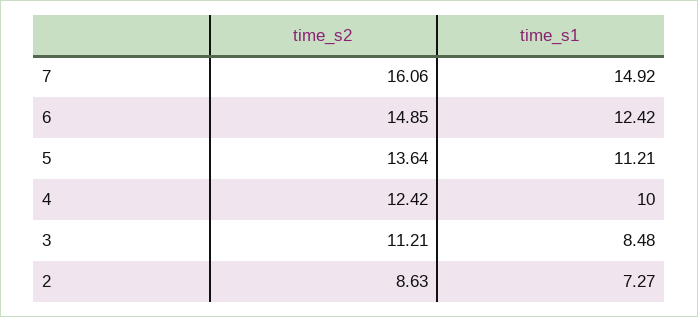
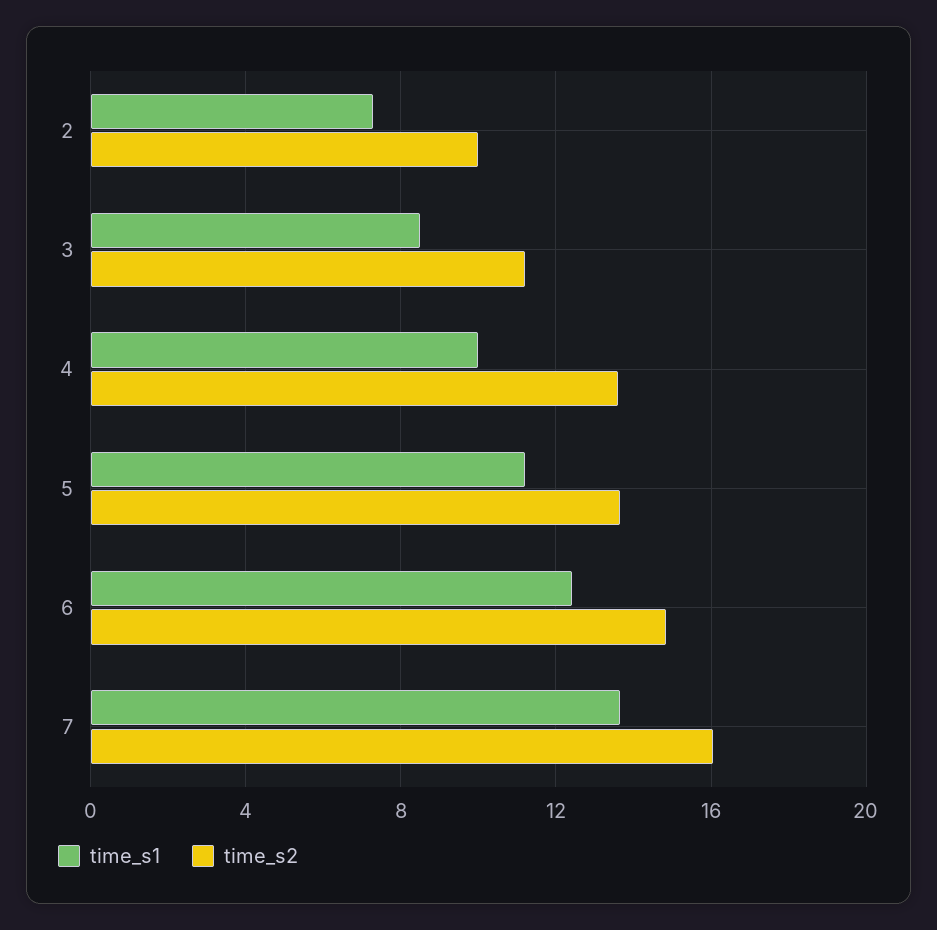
  {
    "time_s2": {
      "7": 16.06,
      "6": 14.85,
      "5": 13.64,
-     "4": 12.42,
+     "4": 13.5,
      "3": 11.21,
-     "2": 8.63
+     "2": 10
    },
    "time_s1": {
-     "7": 14.92,
+     "7": 13.5,
      "6": 12.42,
      "5": 11.21,
      "4": 10,
      "3": 8.48,
      "2": 7.27
    }
  }

